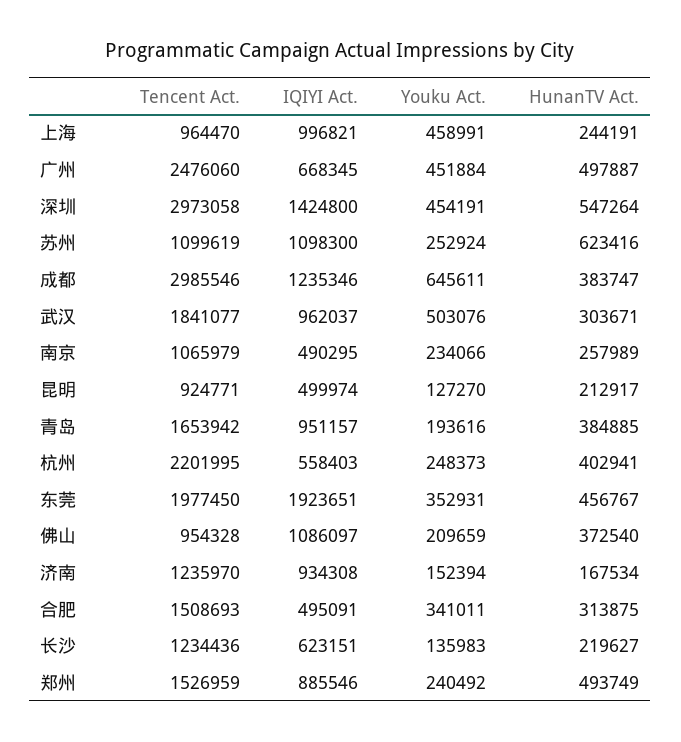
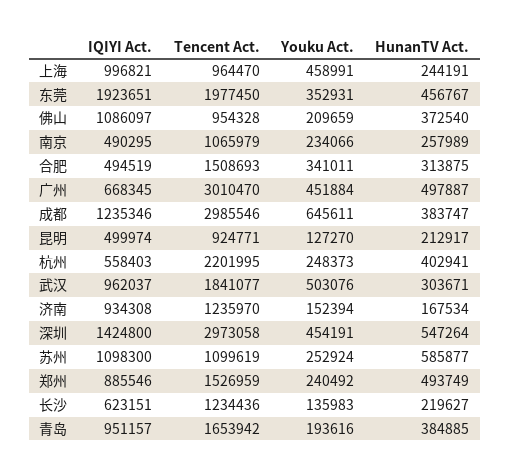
  {
    "Tencent Act.": {
      "上海": 964470,
-     "广州": 2476060,
+     "广州": 3010470,
      "深圳": 2973058,
      "苏州": 1099619,
      "成都": 2985546,
      "武汉": 1841077,
      "南京": 1065979,
      "昆明": 924771,
      "青岛": 1653942,
      "杭州": 2201995,
      "东莞": 1977450,
      "佛山": 954328,
      "济南": 1235970,
      "合肥": 1508693,
      "长沙": 1234436,
      "郑州": 1526959
    },
    "IQIYI Act.": {
      "上海": 996821,
      "广州": 668345,
      "深圳": 1424800,
      "苏州": 1098300,
      "成都": 1235346,
      "武汉": 962037,
      "南京": 490295,
      "昆明": 499974,
      "青岛": 951157,
      "杭州": 558403,
      "东莞": 1923651,
      "佛山": 1086097,
      "济南": 934308,
-     "合肥": 495091,
+     "合肥": 494519,
      "长沙": 623151,
      "郑州": 885546
    },
    "Youku Act.": {
      "上海": 458991,
      "广州": 451884,
      "深圳": 454191,
      "苏州": 252924,
      "成都": 645611,
      "武汉": 503076,
      "南京": 234066,
      "昆明": 127270,
      "青岛": 193616,
      "杭州": 248373,
      "东莞": 352931,
      "佛山": 209659,
      "济南": 152394,
      "合肥": 341011,
      "长沙": 135983,
      "郑州": 240492
    },
    "HunanTV Act.": {
      "上海": 244191,
      "广州": 497887,
      "深圳": 547264,
-     "苏州": 623416,
+     "苏州": 585877,
      "成都": 383747,
      "武汉": 303671,
      "南京": 257989,
      "昆明": 212917,
      "青岛": 384885,
      "杭州": 402941,
      "东莞": 456767,
      "佛山": 372540,
      "济南": 167534,
      "合肥": 313875,
      "长沙": 219627,
      "郑州": 493749
    }
  }

